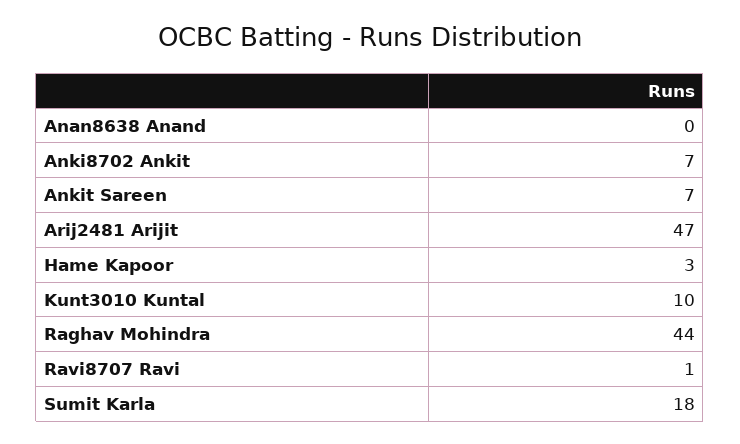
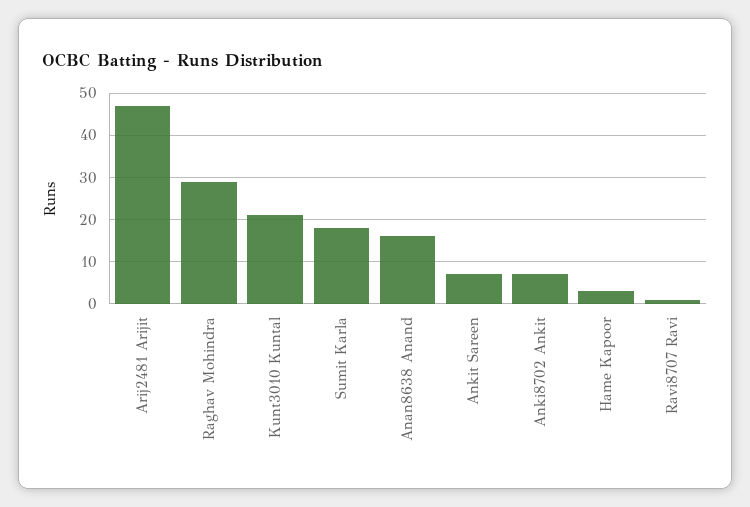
  {
-   "Anan8638 Anand": 0,
+   "Anan8638 Anand": 15,
    "Anki8702 Ankit": 7,
    "Ankit Sareen": 7,
    "Arij2481 Arijit": 47,
    "Hame Kapoor": 3,
-   "Kunt3010 Kuntal": 10,
+   "Kunt3010 Kuntal": 20,
-   "Raghav Mohindra": 44,
+   "Raghav Mohindra": 30,
    "Ravi8707 Ravi": 1,
    "Sumit Karla": 18
  }

